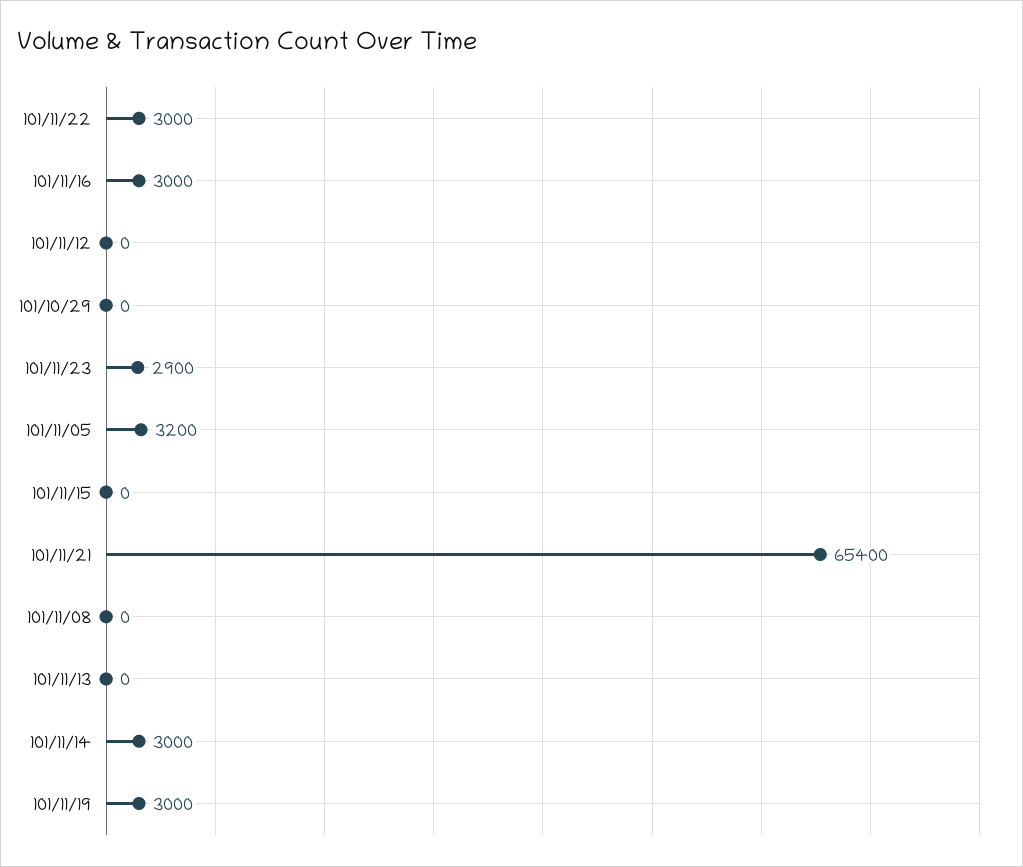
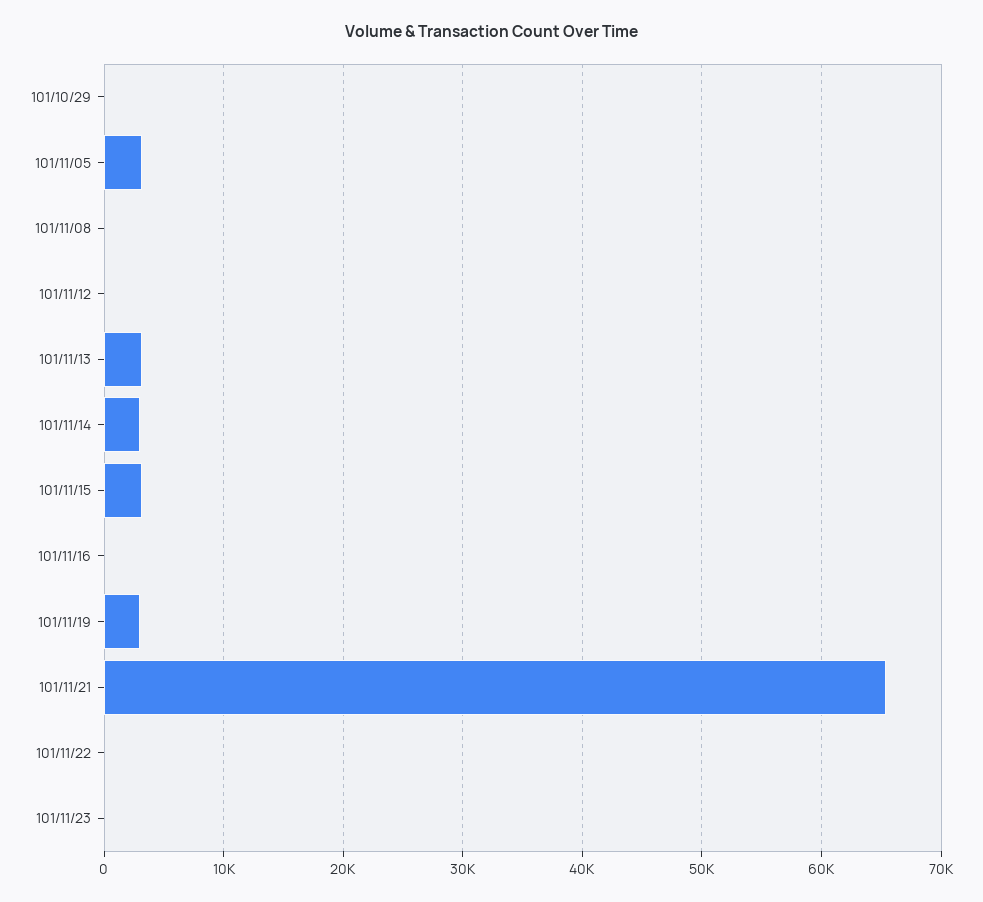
  {
-   "101/11/22": 3000,
+   "101/11/22": 0,
-   "101/11/16": 3000,
+   "101/11/16": 0,
    "101/11/12": 0,
    "101/10/29": 0,
-   "101/11/23": 2900,
+   "101/11/23": 0,
    "101/11/05": 3200,
-   "101/11/15": 0,
+   "101/11/15": 3000,
    "101/11/21": 65400,
    "101/11/08": 0,
-   "101/11/13": 0,
+   "101/11/13": 3000,
    "101/11/14": 3000,
    "101/11/19": 3000
  }

